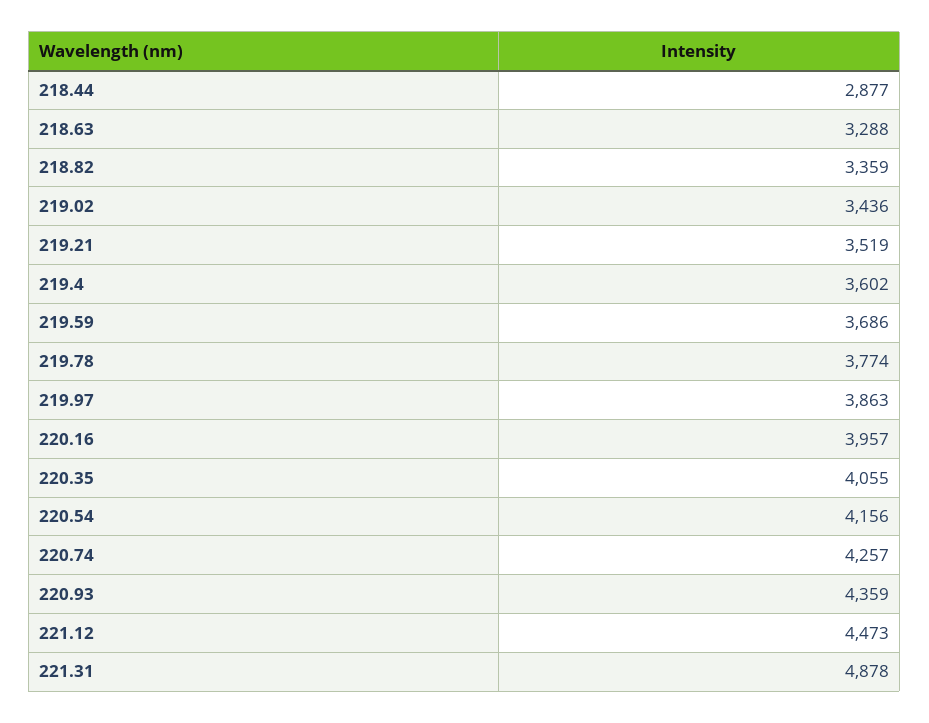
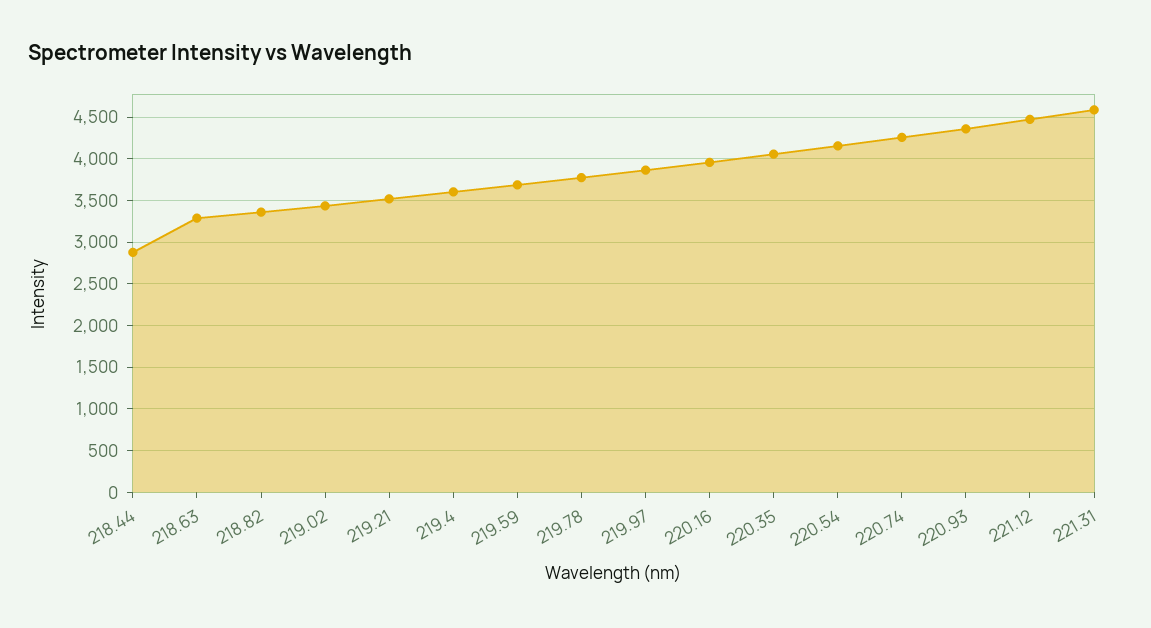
  {
    "218.44": 2877,
    "218.63": 3288,
    "218.82": 3359,
    "219.02": 3436,
    "219.21": 3519,
    "219.4": 3602,
    "219.59": 3686,
    "219.78": 3774,
    "219.97": 3863,
    "220.16": 3957,
    "220.35": 4055,
    "220.54": 4156,
    "220.74": 4257,
    "220.93": 4359,
    "221.12": 4473,
-   "221.31": 4878
+   "221.31": 4600
  }

